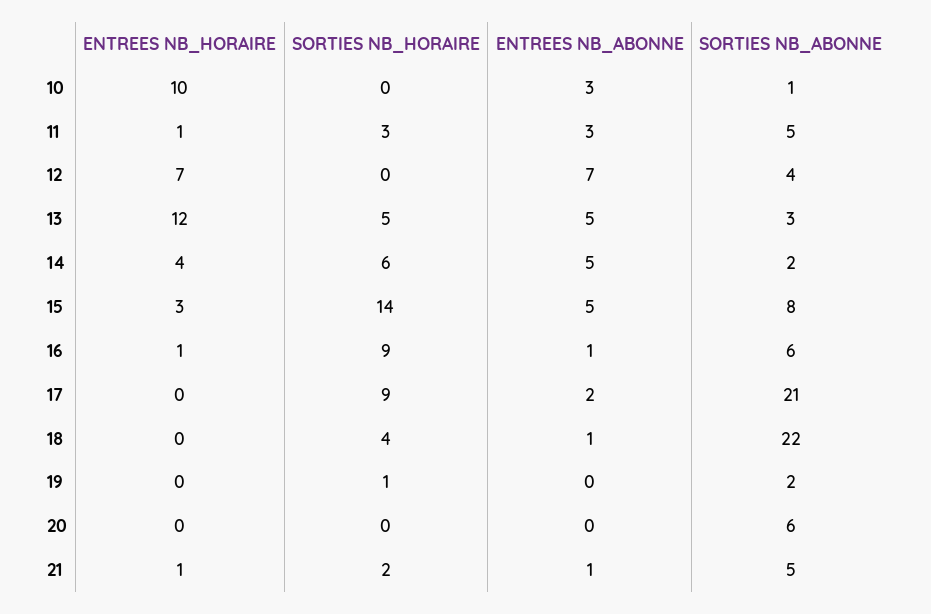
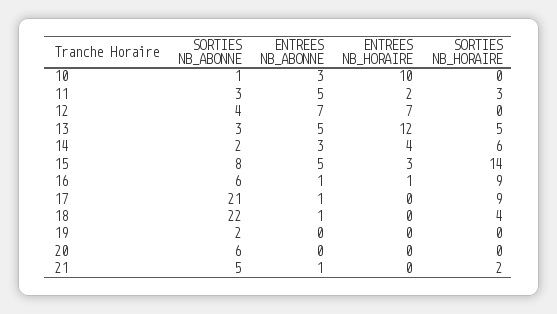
  {
    "ENTREES NB_HORAIRE": {
      "10": 10,
-     "11": 1,
+     "11": 2,
      "12": 7,
      "13": 12,
      "14": 4,
      "15": 3,
      "16": 1,
      "17": 0,
      "18": 0,
      "19": 0,
      "20": 0,
-     "21": 1
+     "21": 0
    },
    "SORTIES NB_HORAIRE": {
      "10": 0,
      "11": 3,
      "12": 0,
      "13": 5,
      "14": 6,
      "15": 14,
      "16": 9,
      "17": 9,
      "18": 4,
-     "19": 1,
+     "19": 0,
      "20": 0,
      "21": 2
    },
    "ENTREES NB_ABONNE": {
      "10": 3,
-     "11": 3,
+     "11": 5,
      "12": 7,
      "13": 5,
-     "14": 5,
+     "14": 3,
      "15": 5,
      "16": 1,
-     "17": 2,
+     "17": 1,
      "18": 1,
      "19": 0,
      "20": 0,
      "21": 1
    },
    "SORTIES NB_ABONNE": {
      "10": 1,
-     "11": 5,
+     "11": 3,
      "12": 4,
      "13": 3,
      "14": 2,
      "15": 8,
      "16": 6,
      "17": 21,
      "18": 22,
      "19": 2,
      "20": 6,
      "21": 5
    }
  }

